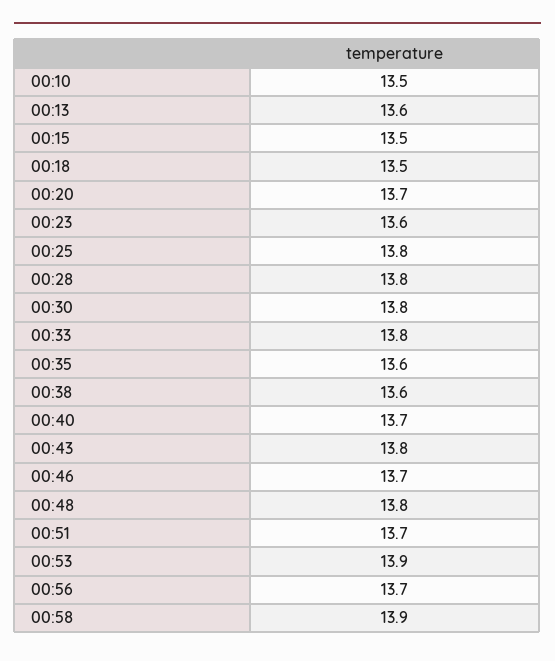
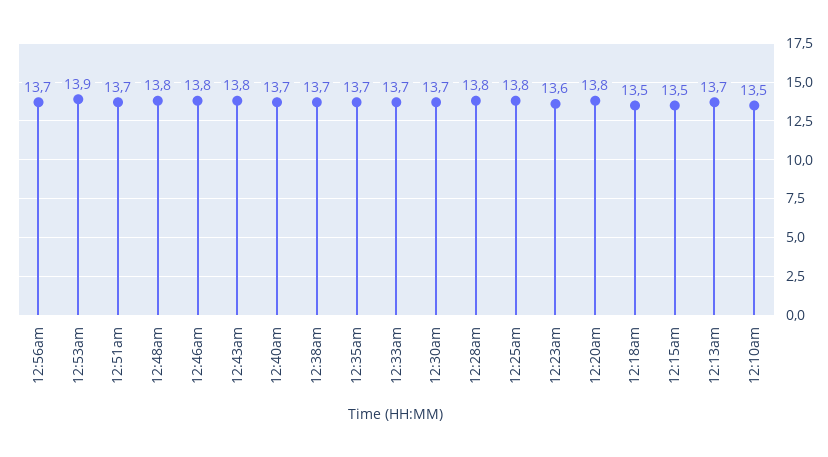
  {
    "00:10": 13.5,
-   "00:13": 13.6,
+   "00:13": 13.7,
    "00:15": 13.5,
    "00:18": 13.5,
-   "00:20": 13.7,
+   "00:20": 13.8,
    "00:23": 13.6,
    "00:25": 13.8,
    "00:28": 13.8,
-   "00:30": 13.8,
+   "00:30": 13.7,
-   "00:33": 13.8,
+   "00:33": 13.7,
-   "00:35": 13.6,
+   "00:35": 13.7,
-   "00:38": 13.6,
+   "00:38": 13.7,
    "00:40": 13.7,
    "00:43": 13.8,
-   "00:46": 13.7,
+   "00:46": 13.8,
    "00:48": 13.8,
    "00:51": 13.7,
    "00:53": 13.9,
-   "00:56": 13.7,
+   "00:56": 13.7
-   "00:58": 13.9
  }

